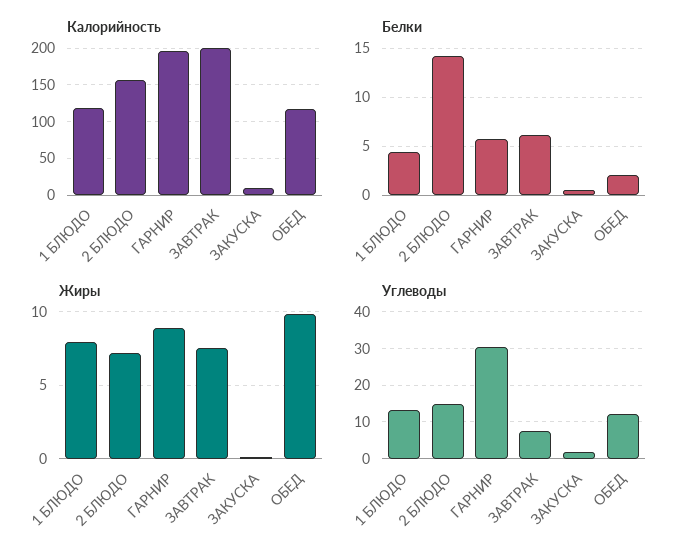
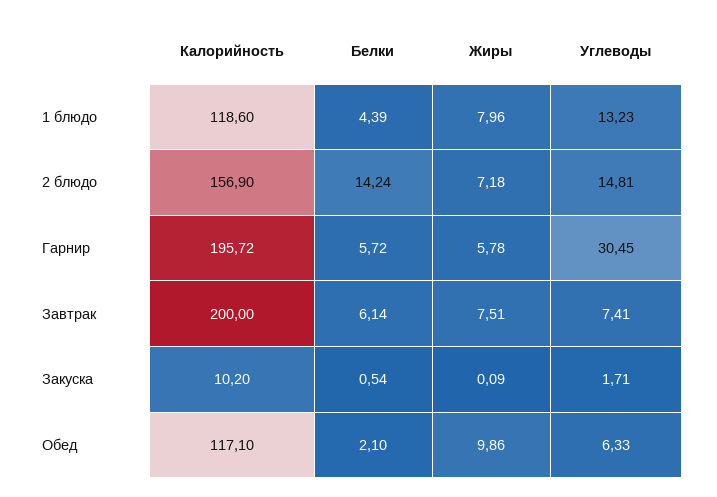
  {
    "Калорийность": {
      "1 БЛЮДО": 118.6,
      "2 БЛЮДО": 156.9,
      "ГАРНИР": 195.72,
      "ЗАВТРАК": 200,
      "ЗАКУСКА": 10.2,
      "ОБЕД": 117.1
    },
    "Белки": {
      "1 БЛЮДО": 4.39,
      "2 БЛЮДО": 14.24,
      "ГАРНИР": 5.72,
      "ЗАВТРАК": 6.14,
      "ЗАКУСКА": 0.54,
      "ОБЕД": 2.1
    },
    "Жиры": {
      "1 БЛЮДО": 7.96,
      "2 БЛЮДО": 7.18,
-     "ГАРНИР": 9,
+     "ГАРНИР": 5.78,
      "ЗАВТРАК": 7.51,
      "ЗАКУСКА": 0.09,
      "ОБЕД": 9.86
    },
    "Углеводы": {
      "1 БЛЮДО": 13.23,
      "2 БЛЮДО": 14.81,
      "ГАРНИР": 30.45,
      "ЗАВТРАК": 7.41,
      "ЗАКУСКА": 1.71,
-     "ОБЕД": 12
+     "ОБЕД": 6.33
    }
  }

